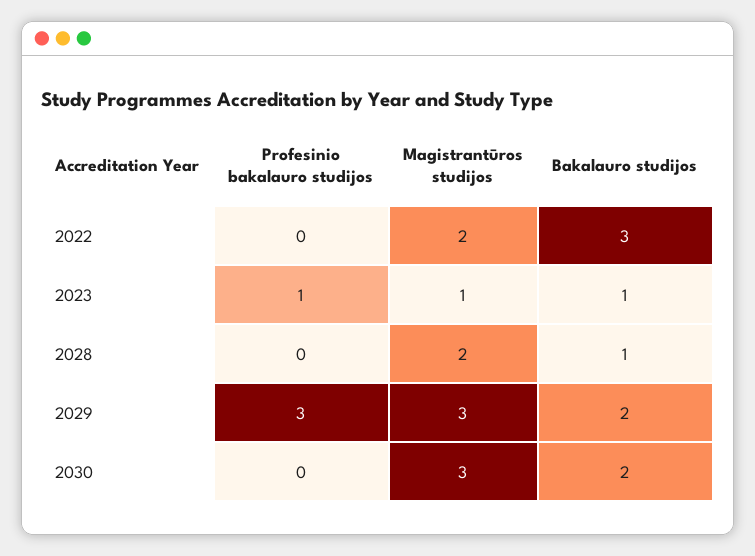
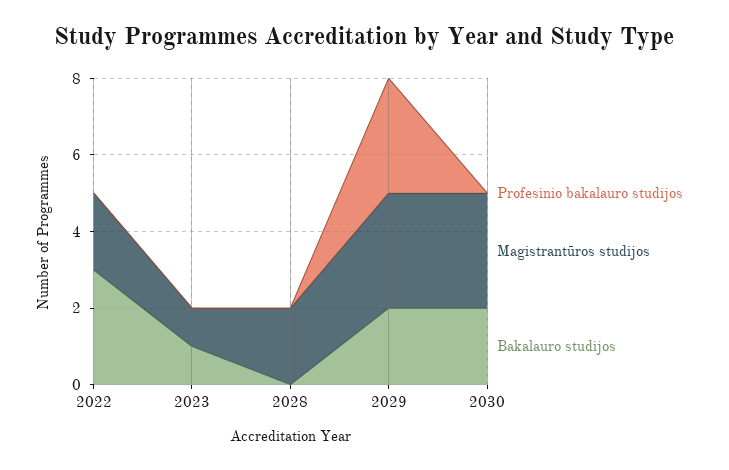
  {
    "Profesinio bakalauro studijos": {
      "2022": 0,
-     "2023": 1,
+     "2023": 0,
      "2028": 0,
      "2029": 3,
      "2030": 0
    },
    "Magistrantūros studijos": {
      "2022": 2,
      "2023": 1,
      "2028": 2,
      "2029": 3,
      "2030": 3
    },
    "Bakalauro studijos": {
      "2022": 3,
      "2023": 1,
-     "2028": 1,
+     "2028": 0,
      "2029": 2,
      "2030": 2
    }
  }

